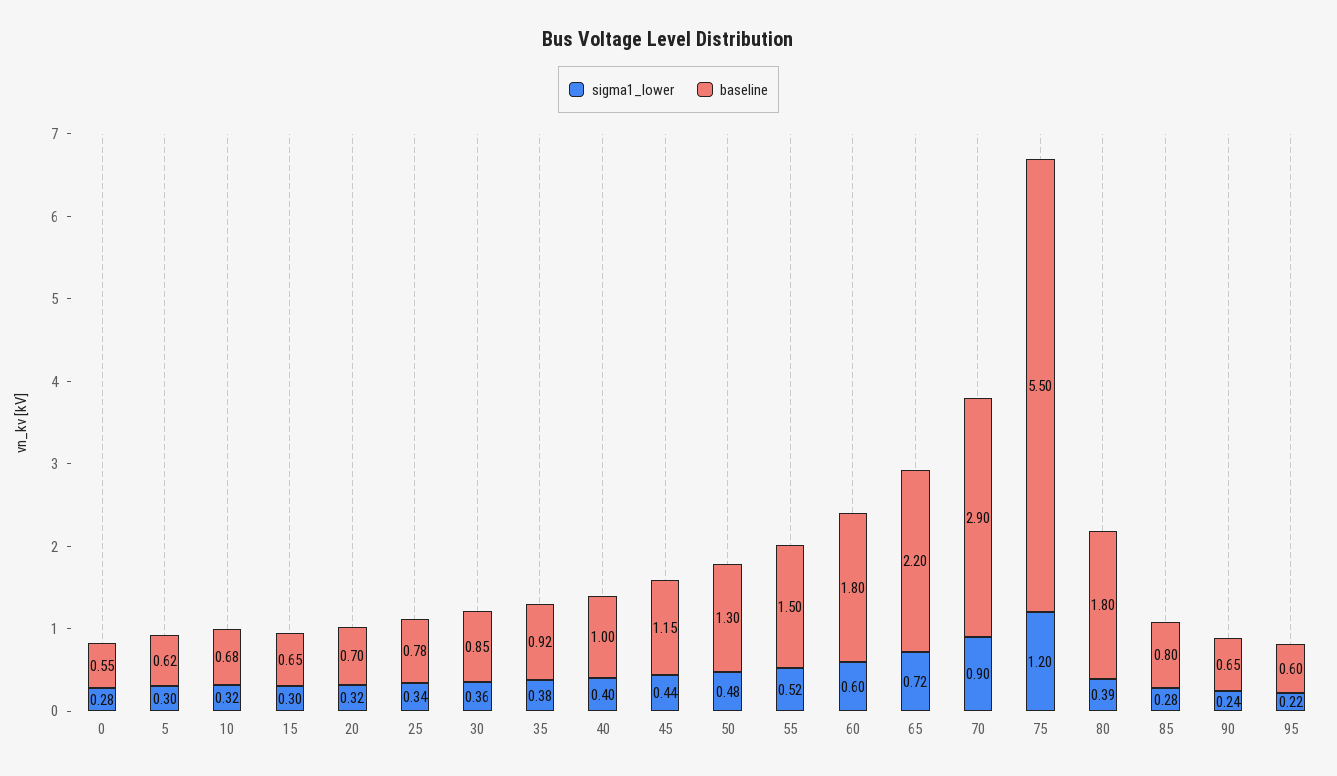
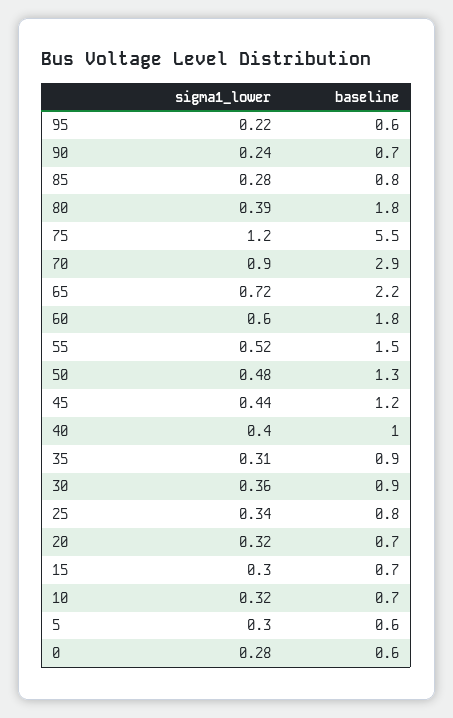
  {
    "sigma1_lower": {
      "0": 0.28,
      "5": 0.3,
      "10": 0.32,
      "15": 0.3,
      "20": 0.32,
      "25": 0.34,
      "30": 0.36,
-     "35": 0.38,
+     "35": 0.31,
      "40": 0.4,
      "45": 0.44,
      "50": 0.48,
      "55": 0.52,
      "60": 0.6,
      "65": 0.72,
      "70": 0.9,
      "75": 1.2,
      "80": 0.39,
      "85": 0.28,
      "90": 0.24,
      "95": 0.22
    },
    "baseline": {
      "0": 0.55,
      "5": 0.62,
      "10": 0.68,
      "15": 0.65,
      "20": 0.7,
      "25": 0.78,
      "30": 0.85,
      "35": 0.92,
      "40": 1,
      "45": 1.15,
      "50": 1.3,
      "55": 1.5,
      "60": 1.8,
      "65": 2.2,
      "70": 2.9,
      "75": 5.5,
      "80": 1.8,
      "85": 0.8,
      "90": 0.65,
      "95": 0.6
    }
  }

